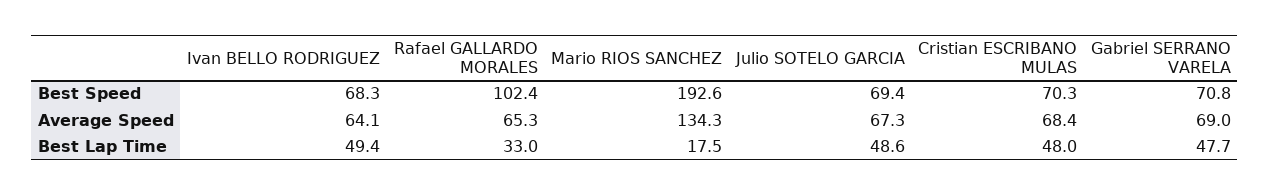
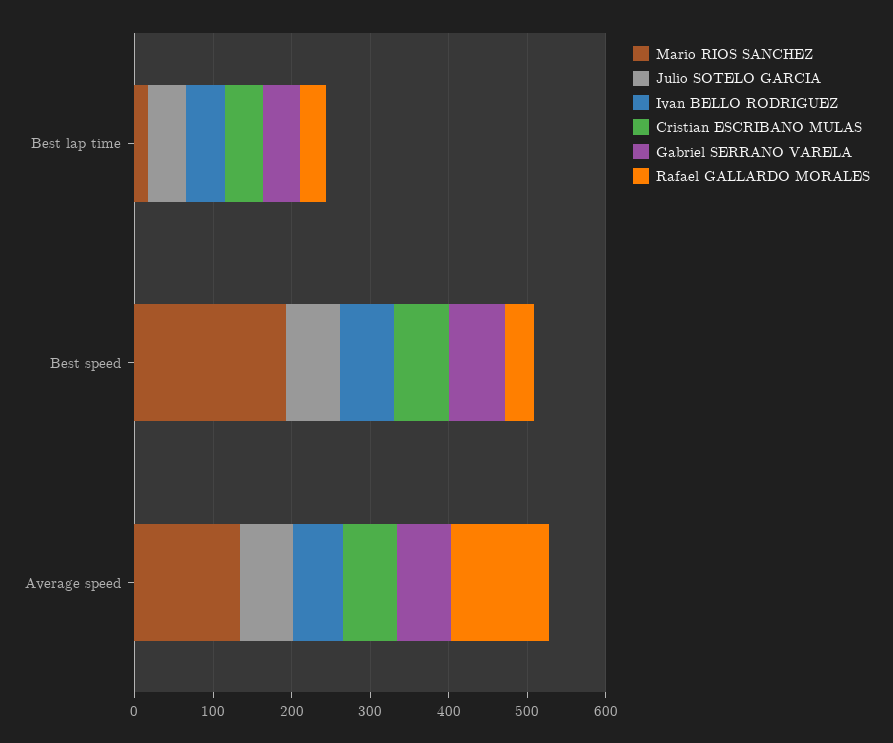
  {
    "Ivan BELLO RODRIGUEZ": {
      "Best Speed": 68.3,
      "Average Speed": 64.1,
      "Best Lap Time": 49.4
    },
    "Rafael GALLARDO MORALES": {
-     "Best Speed": 102.4,
+     "Best Speed": 40,
-     "Average Speed": 65.3,
+     "Average Speed": 120,
      "Best Lap Time": 33
    },
    "Mario RIOS SANCHEZ": {
      "Best Speed": 192.6,
      "Average Speed": 134.3,
      "Best Lap Time": 17.5
    },
    "Julio SOTELO GARCIA": {
      "Best Speed": 69.4,
      "Average Speed": 67.3,
      "Best Lap Time": 48.6
    },
    "Cristian ESCRIBANO MULAS": {
      "Best Speed": 70.3,
      "Average Speed": 68.4,
      "Best Lap Time": 48
    },
    "Gabriel SERRANO VARELA": {
      "Best Speed": 70.8,
      "Average Speed": 69,
      "Best Lap Time": 47.7
    }
  }

